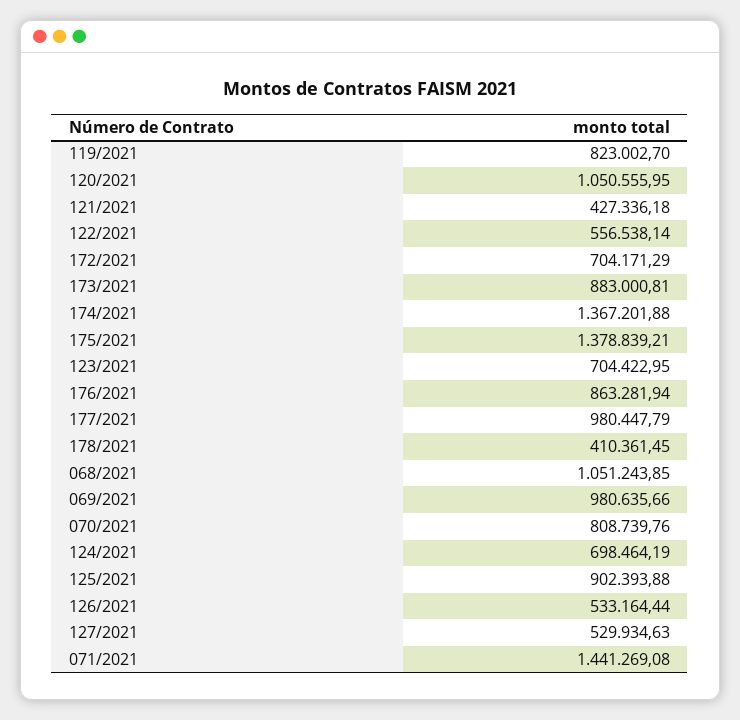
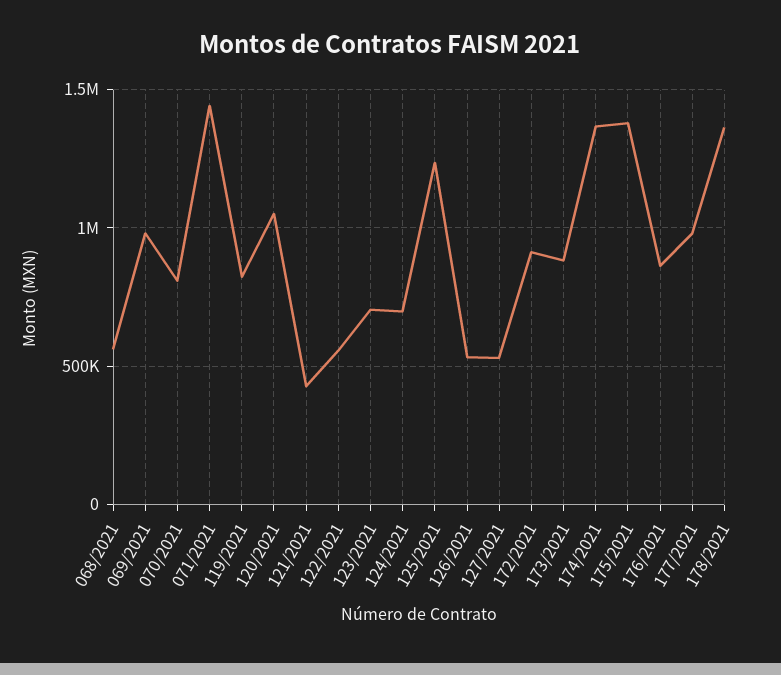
  {
    "119/2021": 823002.7,
    "120/2021": 1050555.95,
    "121/2021": 427336.18,
    "122/2021": 556538.14,
-   "172/2021": 704171.29,
+   "172/2021": 900000,
    "173/2021": 883000.81,
    "174/2021": 1367201.88,
    "175/2021": 1378839.21,
    "123/2021": 704422.95,
    "176/2021": 863281.94,
    "177/2021": 980447.79,
-   "178/2021": 410361.45,
+   "178/2021": 1350000,
-   "068/2021": 1051243.85,
+   "068/2021": 550000,
    "069/2021": 980635.66,
    "070/2021": 808739.76,
    "124/2021": 698464.19,
-   "125/2021": 902393.88,
+   "125/2021": 1250000,
    "126/2021": 533164.44,
    "127/2021": 529934.63,
    "071/2021": 1441269.08
  }

